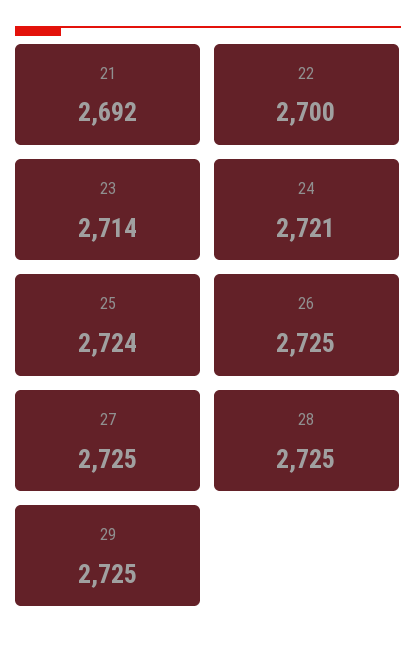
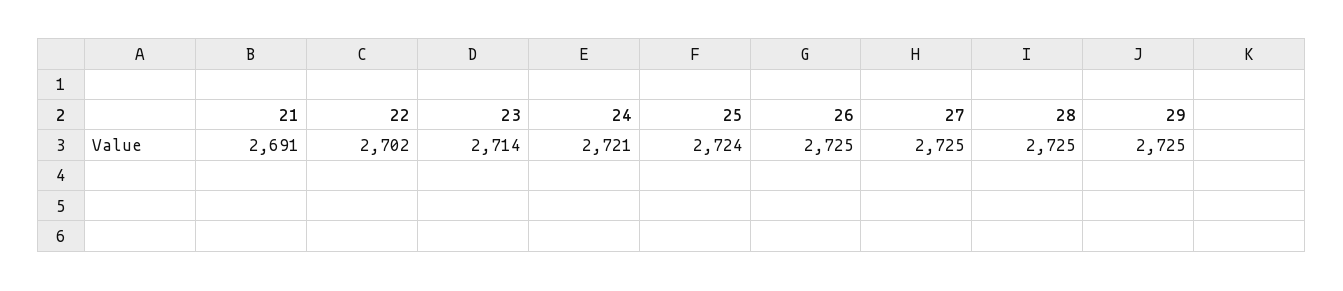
  {
-   "21": 2692,
+   "21": 2691,
-   "22": 2700,
+   "22": 2702,
    "23": 2714,
    "24": 2721,
    "25": 2724,
    "26": 2725,
    "27": 2725,
    "28": 2725,
    "29": 2725
  }

